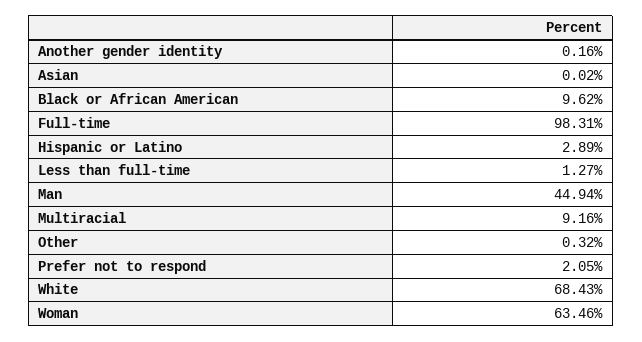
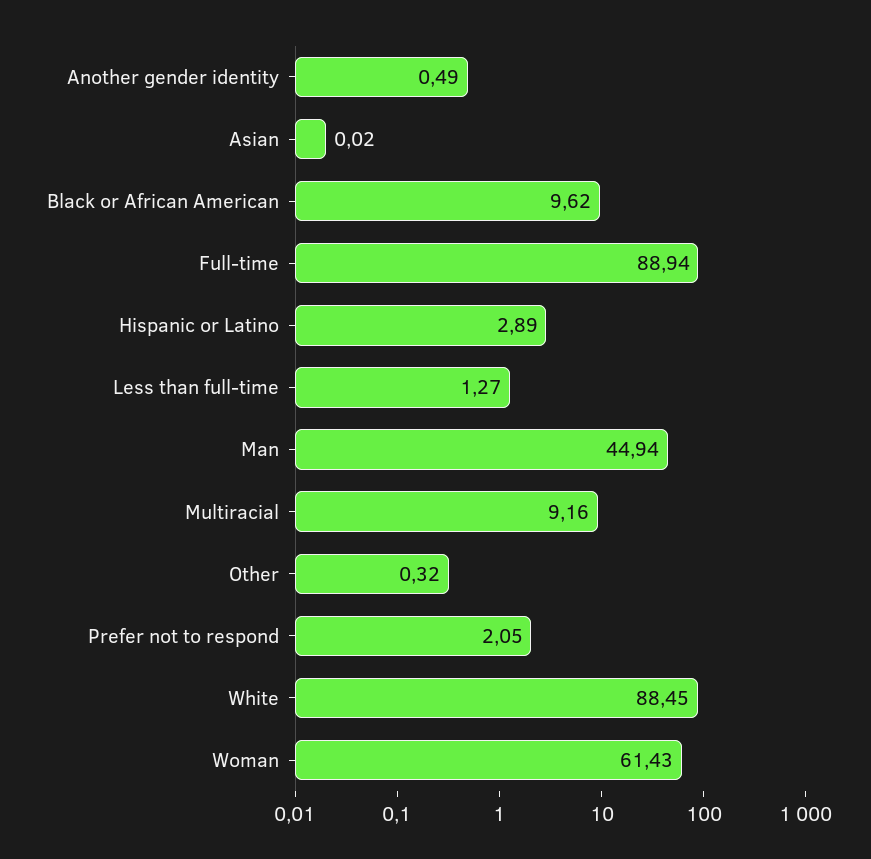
  {
-   "Another gender identity": 0.16,
+   "Another gender identity": 0.49,
    "Asian": 0.02,
    "Black or African American": 9.62,
-   "Full-time": 98.31,
+   "Full-time": 88.94,
    "Hispanic or Latino": 2.89,
    "Less than full-time": 1.27,
    "Man": 44.94,
    "Multiracial": 9.16,
    "Other": 0.32,
    "Prefer not to respond": 2.05,
-   "White": 68.43,
+   "White": 88.45,
-   "Woman": 63.46
+   "Woman": 61.43
  }

